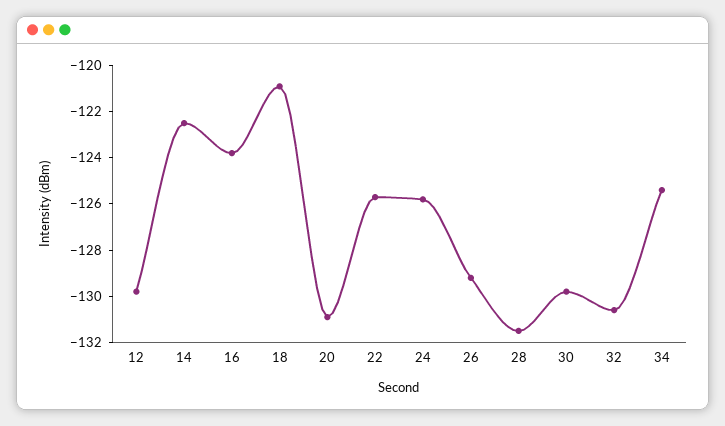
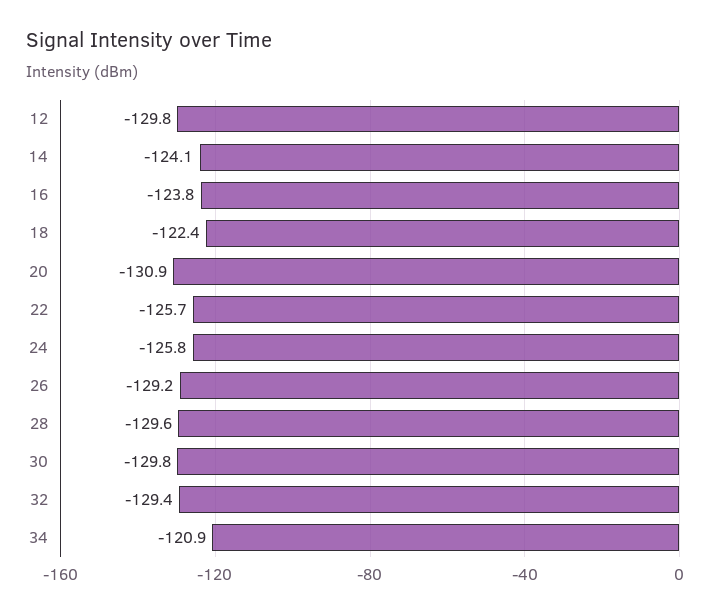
  {
    "12": -129.8,
-   "14": -122.5,
+   "14": -124.1,
    "16": -123.8,
-   "18": -121,
+   "18": -122.4,
    "20": -130.9,
    "22": -125.7,
    "24": -125.8,
    "26": -129.2,
-   "28": -131.5,
+   "28": -129.6,
    "30": -129.8,
-   "32": -130.5,
+   "32": -129.4,
-   "34": -125.5
+   "34": -120.9
  }

